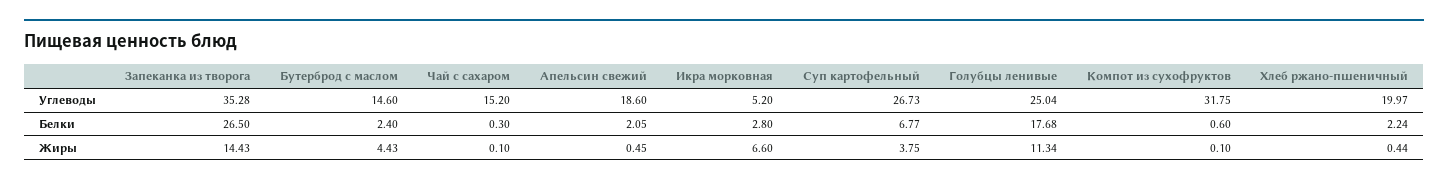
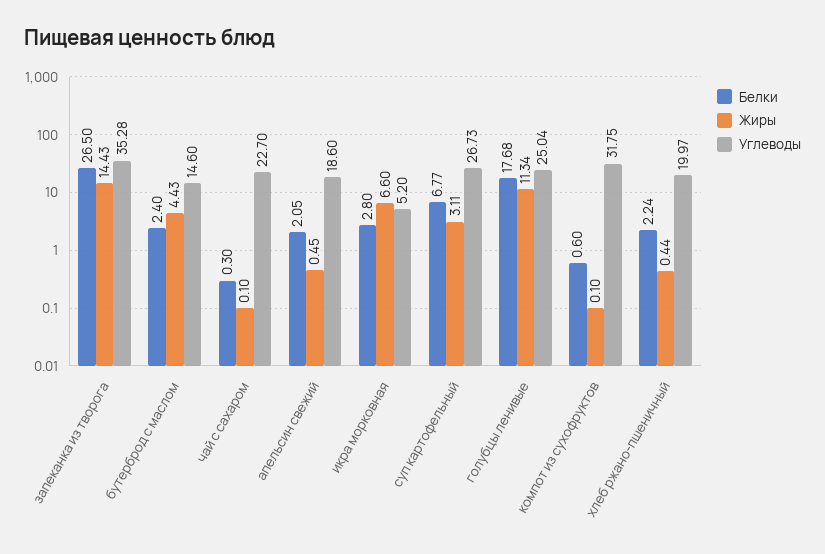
  {
    "Углеводы": {
      "Запеканка из творога": 35.28,
      "Бутерброд с маслом": 14.6,
-     "Чай с сахаром": 15.2,
+     "Чай с сахаром": 22.7,
      "Апельсин свежий": 18.6,
      "Икра морковная": 5.2,
      "Суп картофельный": 26.73,
      "Голубцы ленивые": 25.04,
      "Компот из сухофруктов": 31.75,
      "Хлеб ржано-пшеничный": 19.97
    },
    "Белки": {
      "Запеканка из творога": 26.5,
      "Бутерброд с маслом": 2.4,
      "Чай с сахаром": 0.3,
      "Апельсин свежий": 2.05,
      "Икра морковная": 2.8,
      "Суп картофельный": 6.77,
      "Голубцы ленивые": 17.68,
      "Компот из сухофруктов": 0.6,
      "Хлеб ржано-пшеничный": 2.24
    },
    "Жиры": {
      "Запеканка из творога": 14.43,
      "Бутерброд с маслом": 4.43,
      "Чай с сахаром": 0.1,
      "Апельсин свежий": 0.45,
      "Икра морковная": 6.6,
-     "Суп картофельный": 3.75,
+     "Суп картофельный": 3.11,
      "Голубцы ленивые": 11.34,
      "Компот из сухофруктов": 0.1,
      "Хлеб ржано-пшеничный": 0.44
    }
  }

